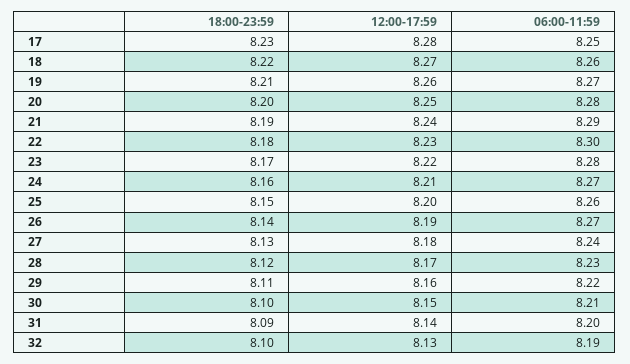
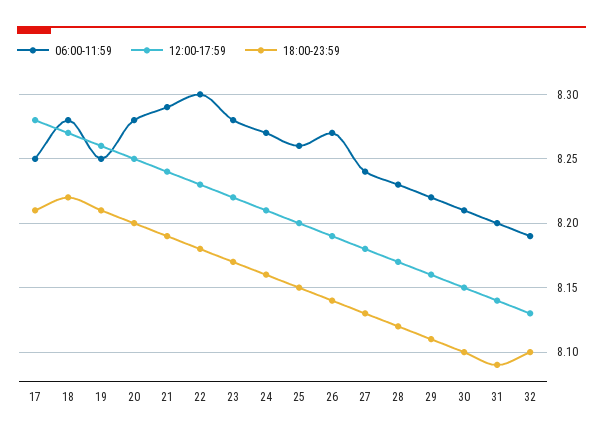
  {
    "18:00-23:59": {
-     "17": 8.23,
+     "17": 8.21,
      "18": 8.22,
      "19": 8.21,
      "20": 8.2,
      "21": 8.19,
      "22": 8.18,
      "23": 8.17,
      "24": 8.16,
      "25": 8.15,
      "26": 8.14,
      "27": 8.13,
      "28": 8.12,
      "29": 8.11,
      "30": 8.1,
      "31": 8.09,
      "32": 8.1
    },
    "12:00-17:59": {
      "17": 8.28,
      "18": 8.27,
      "19": 8.26,
      "20": 8.25,
      "21": 8.24,
      "22": 8.23,
      "23": 8.22,
      "24": 8.21,
      "25": 8.2,
      "26": 8.19,
      "27": 8.18,
      "28": 8.17,
      "29": 8.16,
      "30": 8.15,
      "31": 8.14,
      "32": 8.13
    },
    "06:00-11:59": {
      "17": 8.25,
-     "18": 8.26,
+     "18": 8.28,
-     "19": 8.27,
+     "19": 8.25,
      "20": 8.28,
      "21": 8.29,
      "22": 8.3,
      "23": 8.28,
      "24": 8.27,
      "25": 8.26,
      "26": 8.27,
      "27": 8.24,
      "28": 8.23,
      "29": 8.22,
      "30": 8.21,
      "31": 8.2,
      "32": 8.19
    }
  }

